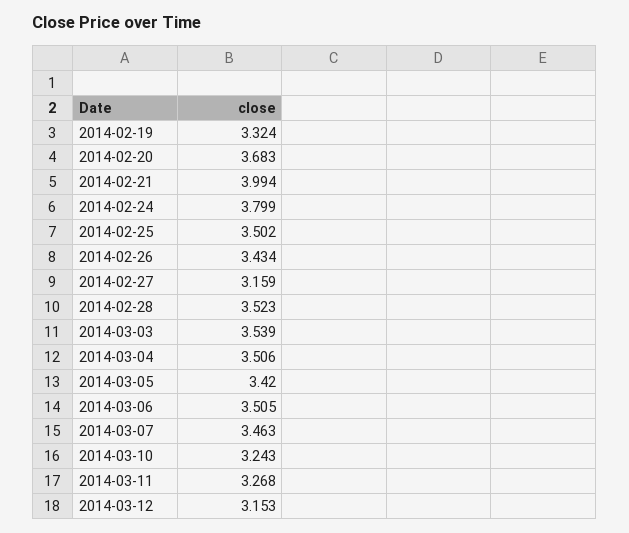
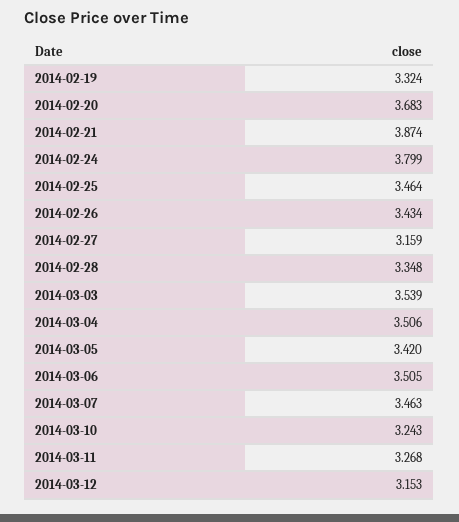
  {
    "2014-02-19": 3.324,
    "2014-02-20": 3.683,
-   "2014-02-21": 3.994,
+   "2014-02-21": 3.874,
    "2014-02-24": 3.799,
-   "2014-02-25": 3.502,
+   "2014-02-25": 3.464,
    "2014-02-26": 3.434,
    "2014-02-27": 3.159,
-   "2014-02-28": 3.523,
+   "2014-02-28": 3.348,
    "2014-03-03": 3.539,
    "2014-03-04": 3.506,
    "2014-03-05": 3.42,
    "2014-03-06": 3.505,
    "2014-03-07": 3.463,
    "2014-03-10": 3.243,
    "2014-03-11": 3.268,
    "2014-03-12": 3.153
  }

